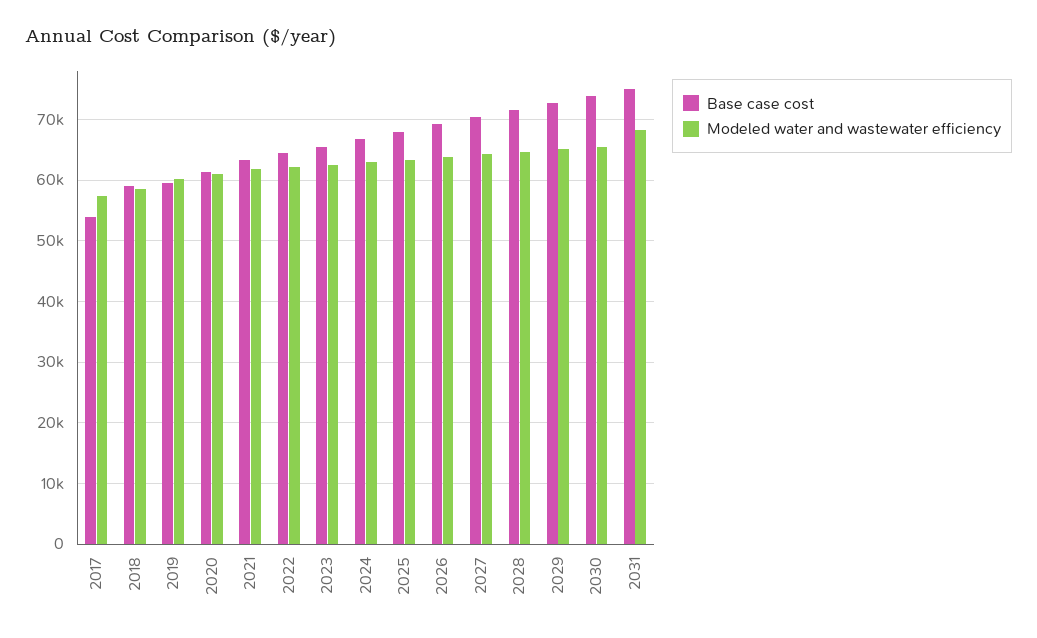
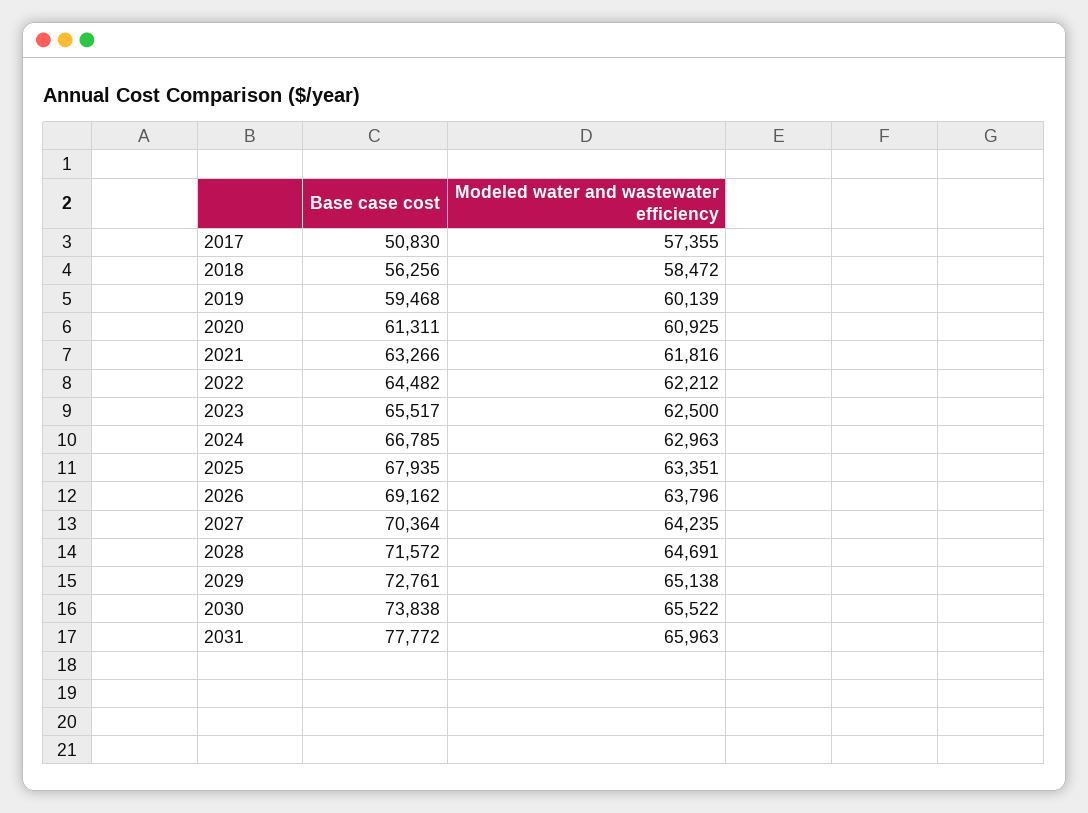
  {
    "Base case cost": {
-     "2017": 54000,
+     "2017": 50830,
-     "2018": 59000,
+     "2018": 56256,
      "2019": 59468,
      "2020": 61311,
      "2021": 63266,
      "2022": 64482,
      "2023": 65517,
      "2024": 66785,
      "2025": 67935,
      "2026": 69162,
      "2027": 70364,
      "2028": 71572,
      "2029": 72761,
      "2030": 73838,
-     "2031": 75000
+     "2031": 77772
    },
    "Modeled water and wastewater efficiency": {
      "2017": 57355,
      "2018": 58472,
      "2019": 60139,
      "2020": 60925,
      "2021": 61816,
      "2022": 62212,
      "2023": 62500,
      "2024": 62963,
      "2025": 63351,
      "2026": 63796,
      "2027": 64235,
      "2028": 64691,
      "2029": 65138,
      "2030": 65522,
-     "2031": 68000
+     "2031": 65963
    }
  }

